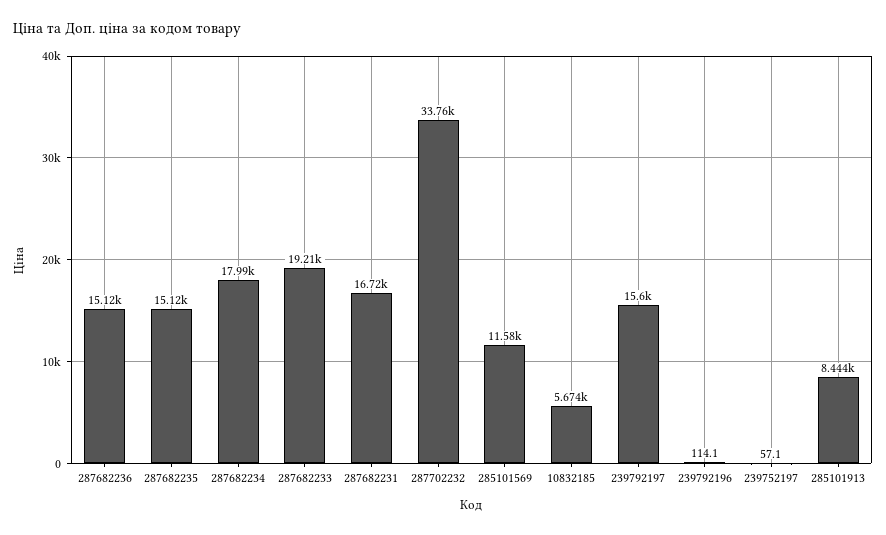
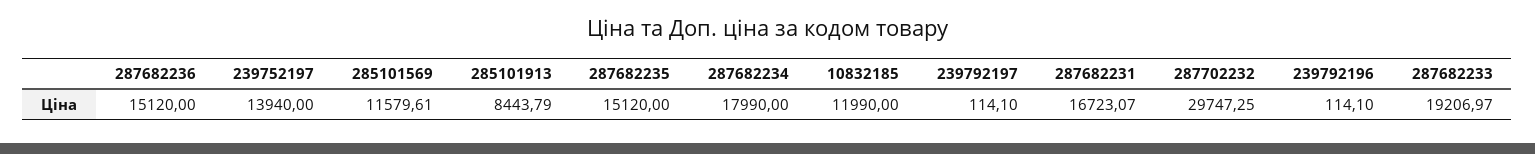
  {
    "287682236": 15120,
    "287682235": 15120,
    "287682234": 17990,
    "287682233": 19206.97,
    "287682231": 16723.07,
-   "287702232": 33760,
+   "287702232": 29747.25,
    "285101569": 11579.61,
-   "10832185": 5674,
+   "10832185": 11990,
-   "239792197": 15600,
+   "239792197": 114.1,
    "239792196": 114.1,
-   "239752197": 57.1,
+   "239752197": 13940,
    "285101913": 8443.79
  }

